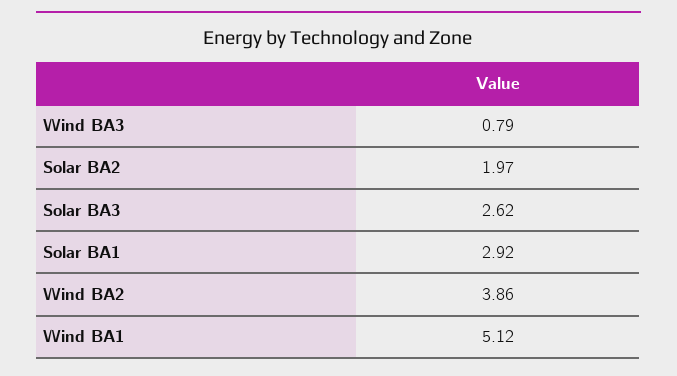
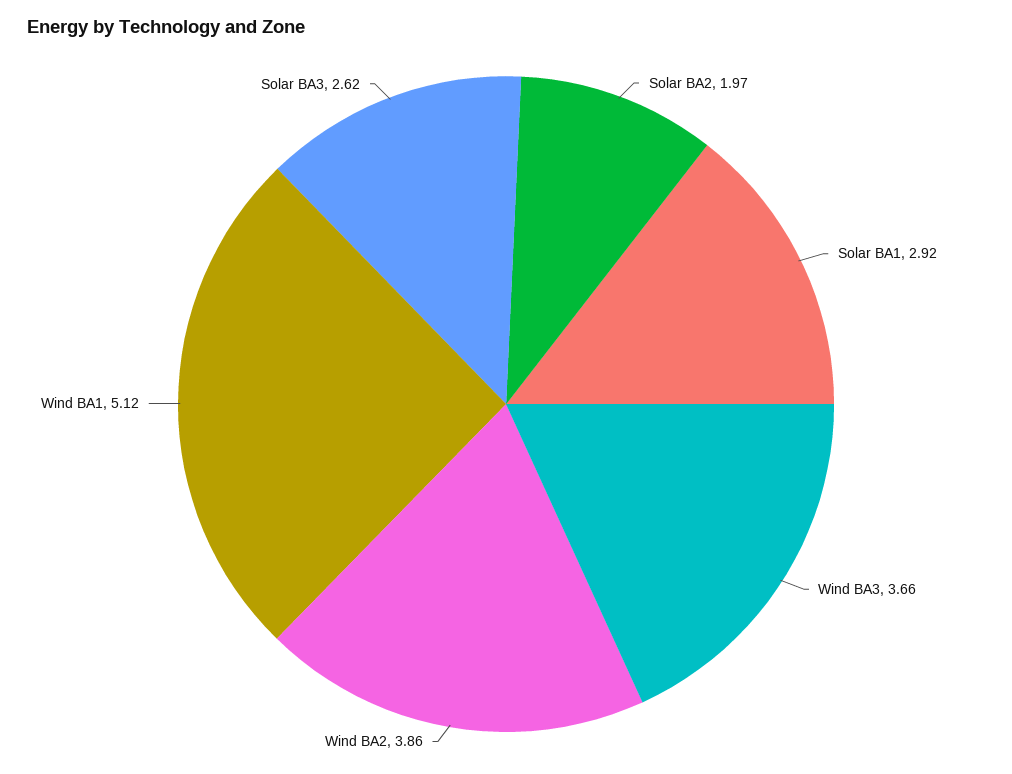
  {
-   "Wind BA3": 0.79,
+   "Wind BA3": 3.66,
    "Solar BA2": 1.97,
    "Solar BA3": 2.62,
    "Solar BA1": 2.92,
    "Wind BA2": 3.86,
    "Wind BA1": 5.12
  }

